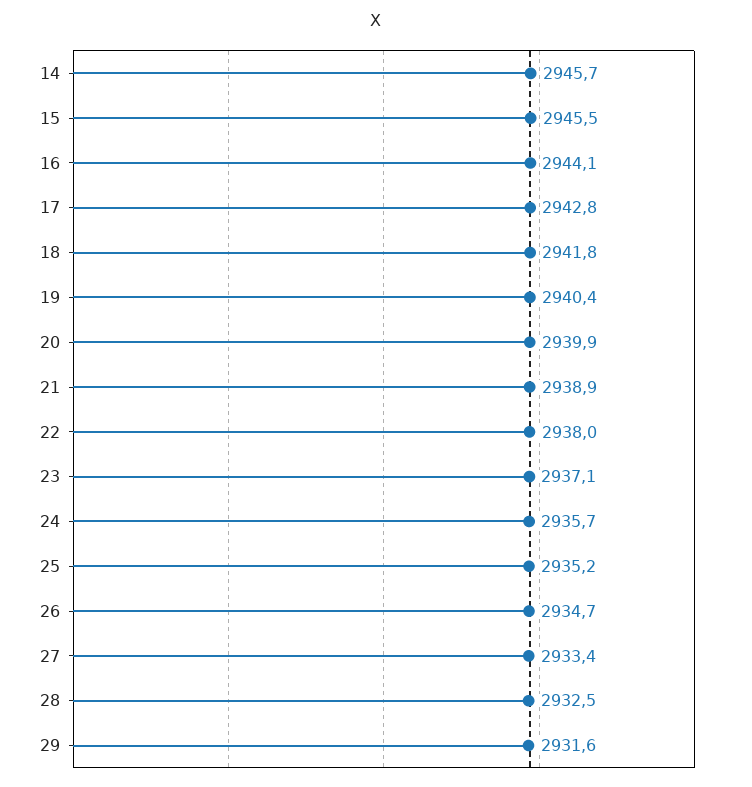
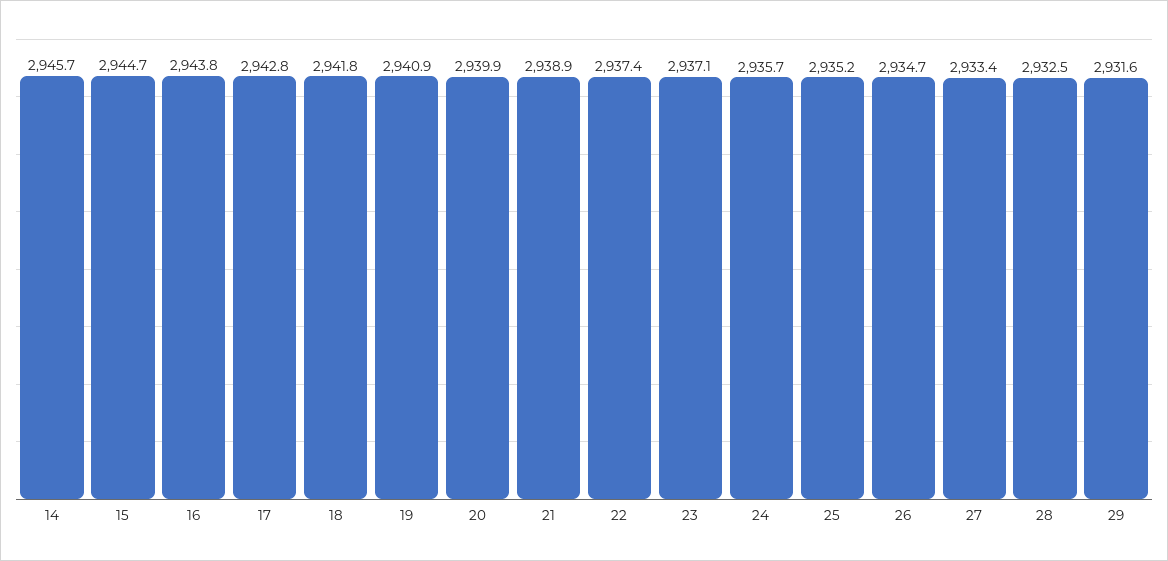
  {
    "14": 2945.7,
-   "15": 2945.5,
+   "15": 2944.7,
-   "16": 2944.1,
+   "16": 2943.8,
    "17": 2942.8,
    "18": 2941.8,
-   "19": 2940.4,
+   "19": 2940.9,
    "20": 2939.9,
    "21": 2938.9,
-   "22": 2938,
+   "22": 2937.4,
    "23": 2937.1,
    "24": 2935.7,
    "25": 2935.2,
    "26": 2934.7,
    "27": 2933.4,
    "28": 2932.5,
    "29": 2931.6
  }

